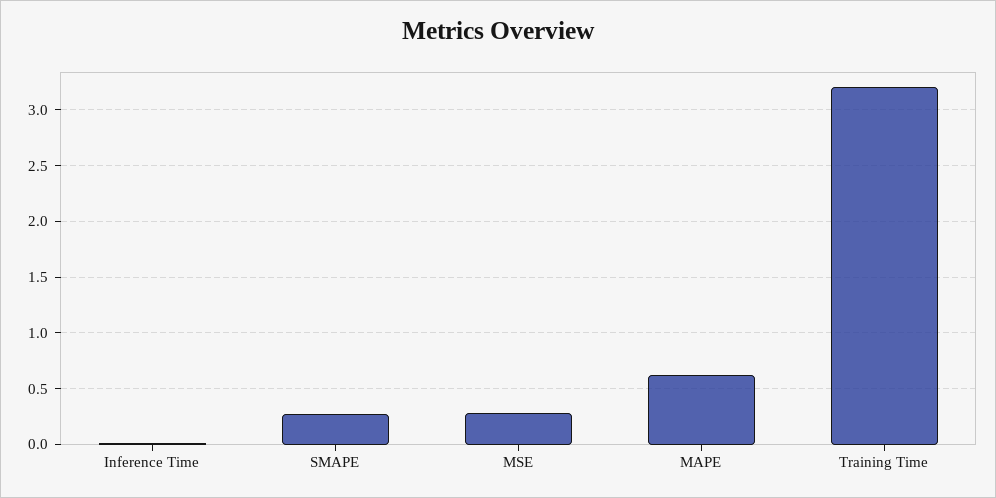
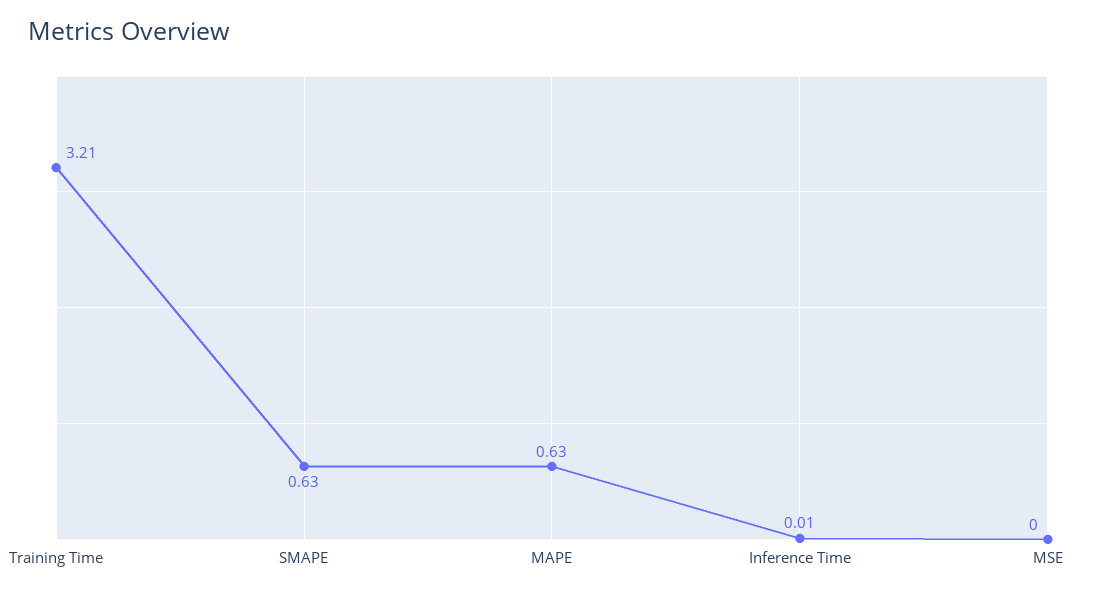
  {
    "Inference Time": 0.01,
-   "SMAPE": 0.3,
+   "SMAPE": 0.63,
-   "MSE": 0.3,
+   "MSE": 0,
    "MAPE": 0.63,
    "Training Time": 3.21
  }

